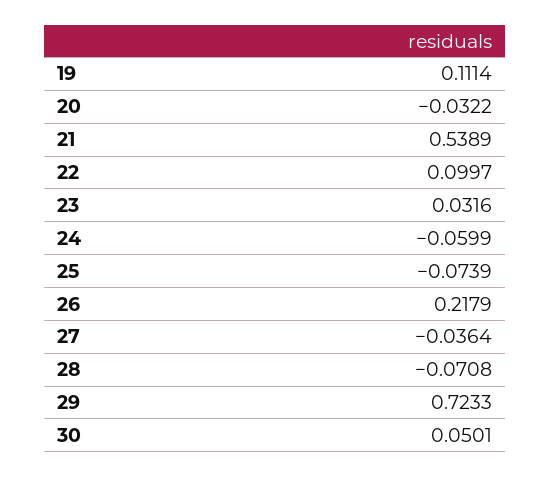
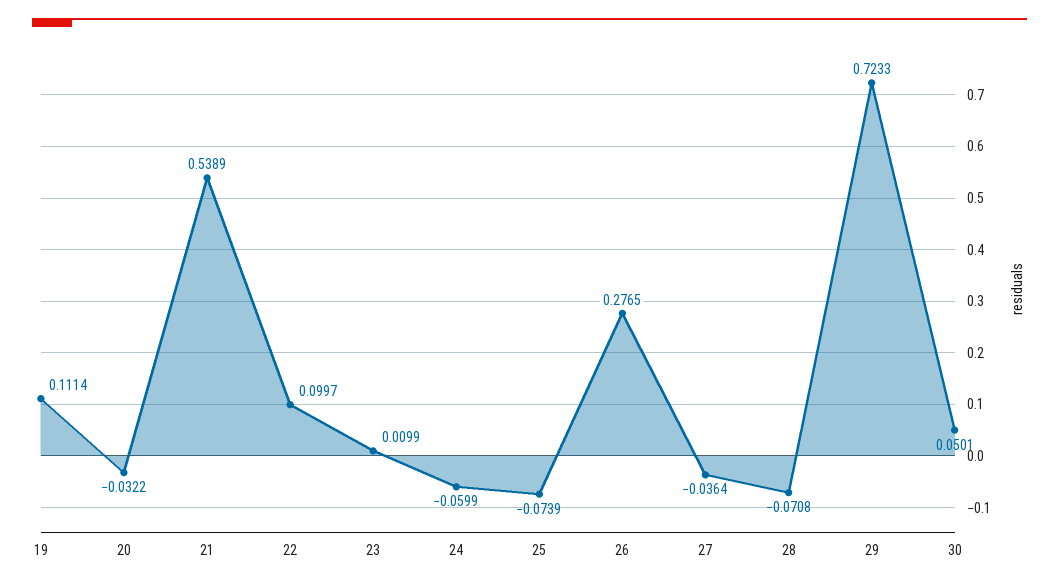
  {
    "19": 0.1114,
    "20": -0.0322,
    "21": 0.5389,
    "22": 0.0997,
-   "23": 0.0316,
+   "23": 0.0099,
    "24": -0.0599,
    "25": -0.0739,
-   "26": 0.2179,
+   "26": 0.2765,
    "27": -0.0364,
    "28": -0.0708,
    "29": 0.7233,
    "30": 0.0501
  }

